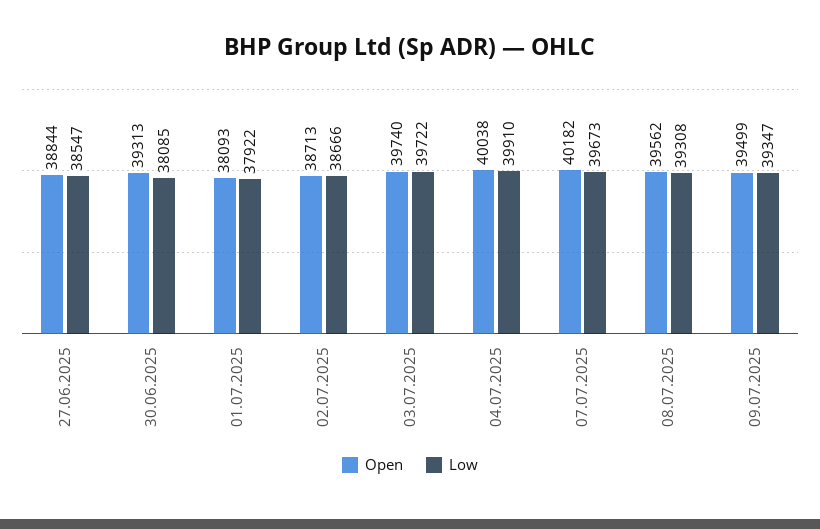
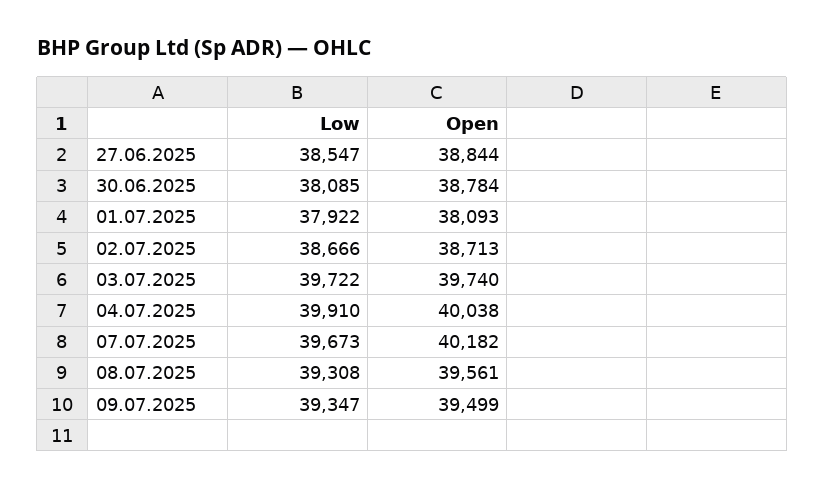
  {
    "Open": {
      "27.06.2025": 38844,
-     "30.06.2025": 39313,
+     "30.06.2025": 38784,
      "01.07.2025": 38093,
      "02.07.2025": 38713,
      "03.07.2025": 39740,
      "04.07.2025": 40038,
      "07.07.2025": 40182,
-     "08.07.2025": 39562,
+     "08.07.2025": 39561,
      "09.07.2025": 39499
    },
    "Low": {
      "27.06.2025": 38547,
      "30.06.2025": 38085,
      "01.07.2025": 37922,
      "02.07.2025": 38666,
      "03.07.2025": 39722,
      "04.07.2025": 39910,
      "07.07.2025": 39673,
      "08.07.2025": 39308,
      "09.07.2025": 39347
    }
  }

